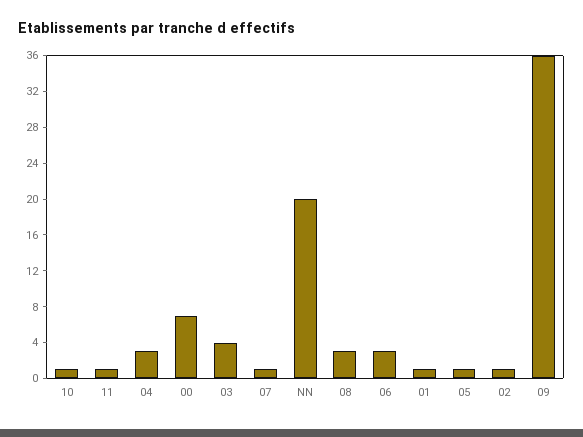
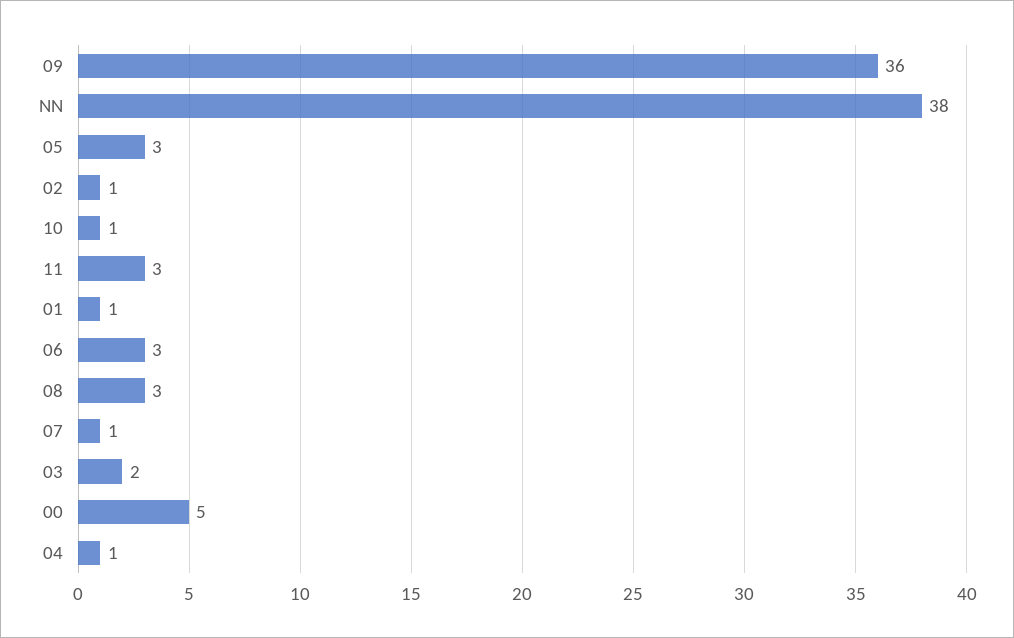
  {
    "10": 1,
-   "11": 1,
+   "11": 3,
-   "04": 3,
+   "04": 1,
-   "00": 7,
+   "00": 5,
-   "03": 4,
+   "03": 2,
    "07": 1,
-   "NN": 20,
+   "NN": 38,
    "08": 3,
    "06": 3,
    "01": 1,
-   "05": 1,
+   "05": 3,
    "02": 1,
    "09": 36
  }

